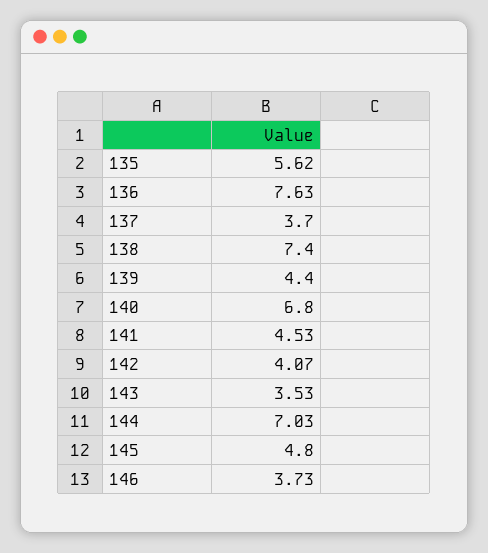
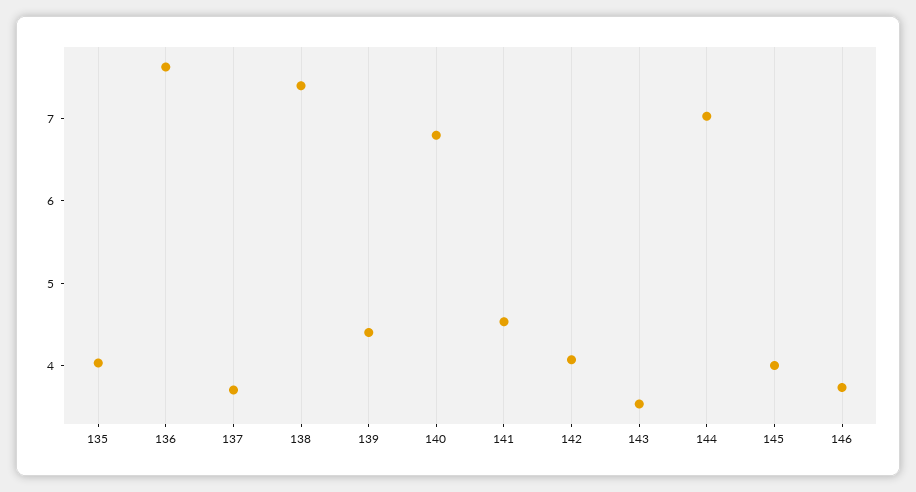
  {
-   "135": 5.62,
+   "135": 4,
    "136": 7.63,
    "137": 3.7,
    "138": 7.4,
    "139": 4.4,
    "140": 6.8,
    "141": 4.53,
    "142": 4.07,
    "143": 3.53,
    "144": 7.03,
-   "145": 4.8,
+   "145": 4,
    "146": 3.73
  }

